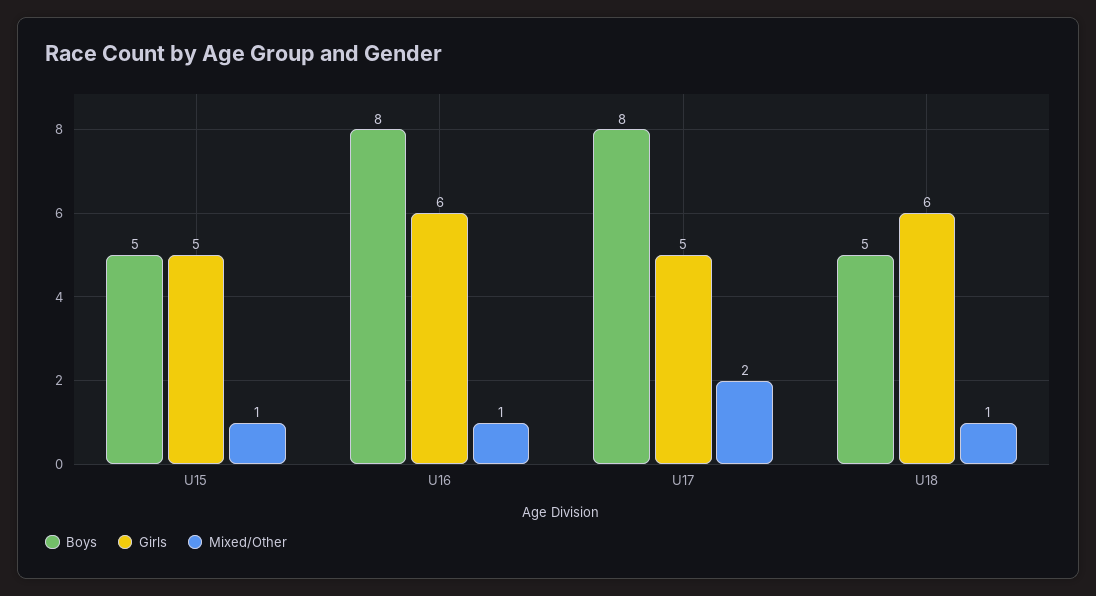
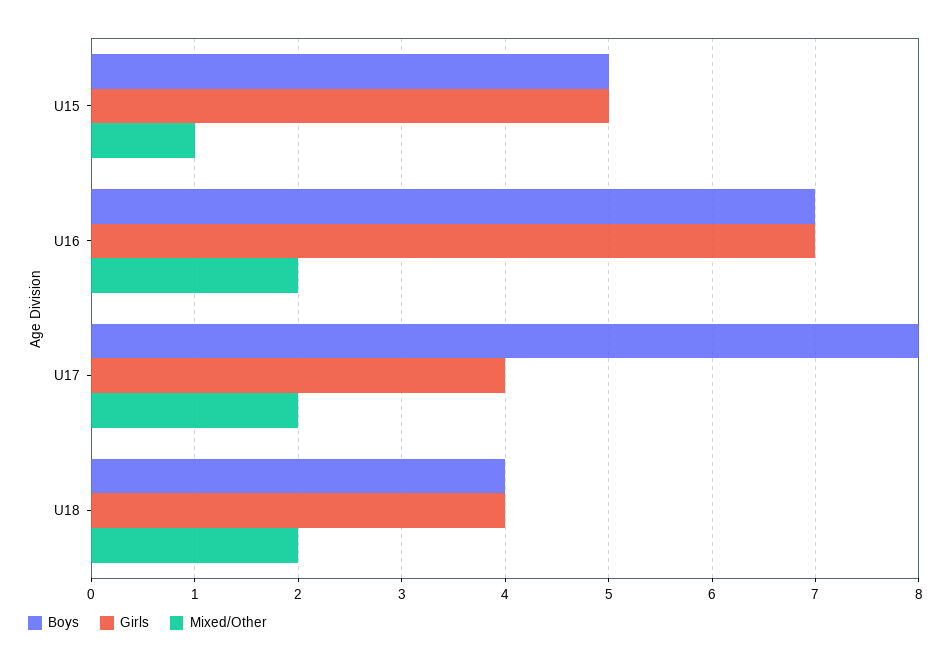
  {
    "Boys": {
      "U15": 5,
-     "U16": 8,
+     "U16": 7,
      "U17": 8,
-     "U18": 5
+     "U18": 4
    },
    "Girls": {
      "U15": 5,
-     "U16": 6,
+     "U16": 7,
-     "U17": 5,
+     "U17": 4,
-     "U18": 6
+     "U18": 4
    },
    "Mixed/Other": {
      "U15": 1,
-     "U16": 1,
+     "U16": 2,
      "U17": 2,
-     "U18": 1
+     "U18": 2
    }
  }

